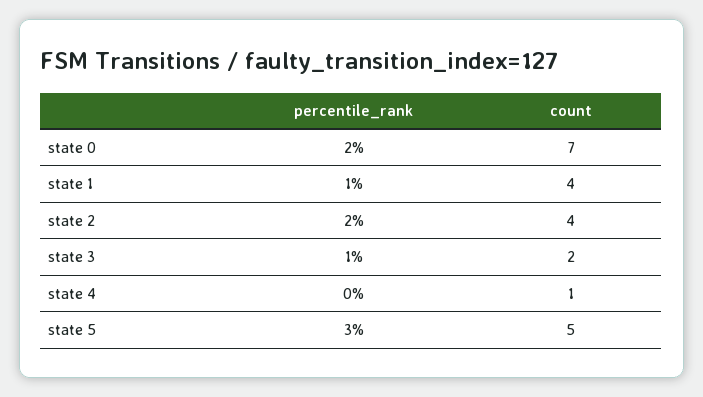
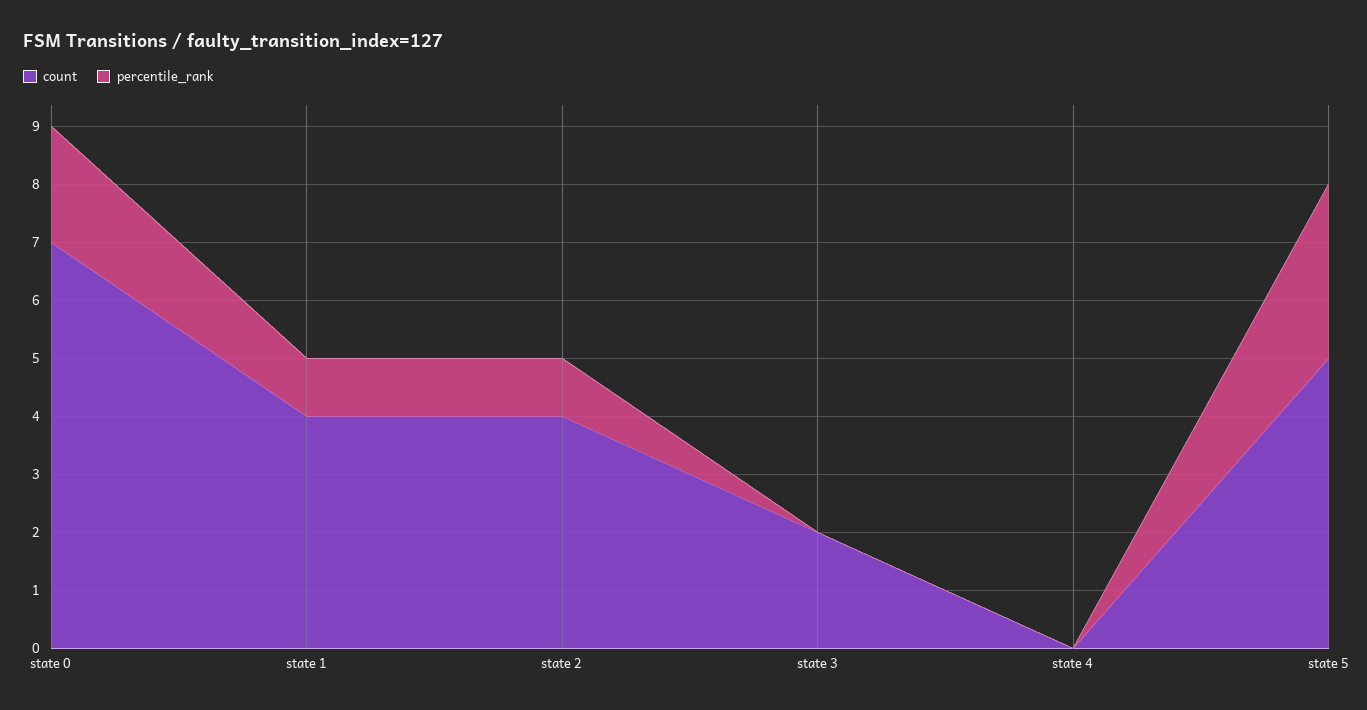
  {
    "percentile_rank": {
      "state 0": 2,
      "state 1": 1,
-     "state 2": 2,
+     "state 2": 1,
-     "state 3": 1,
+     "state 3": 0,
      "state 4": 0,
      "state 5": 3
    },
    "count": {
      "state 0": 7,
      "state 1": 4,
      "state 2": 4,
      "state 3": 2,
-     "state 4": 1,
+     "state 4": 0,
      "state 5": 5
    }
  }

